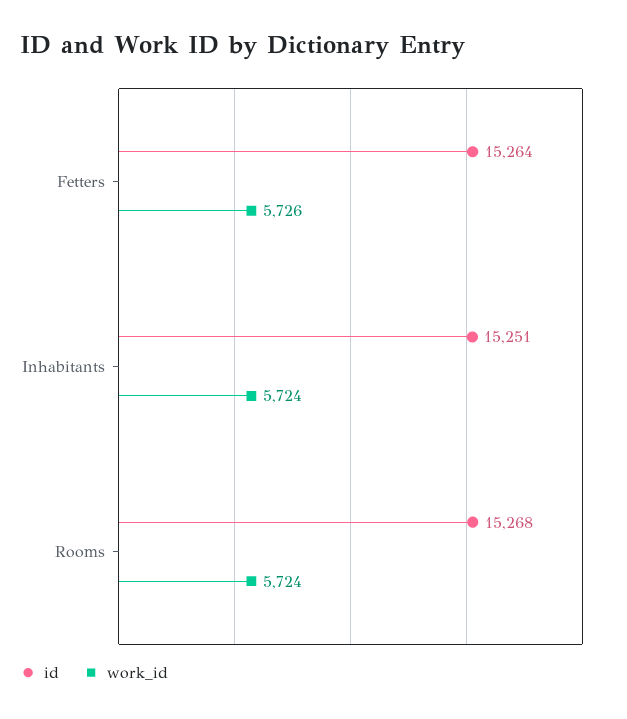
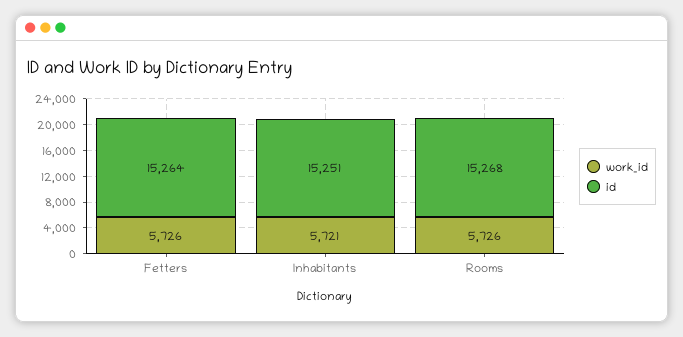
  {
    "id": {
      "Fetters": 15264,
      "Inhabitants": 15251,
      "Rooms": 15268
    },
    "work_id": {
      "Fetters": 5726,
-     "Inhabitants": 5724,
+     "Inhabitants": 5721,
-     "Rooms": 5724
+     "Rooms": 5726
    }
  }

